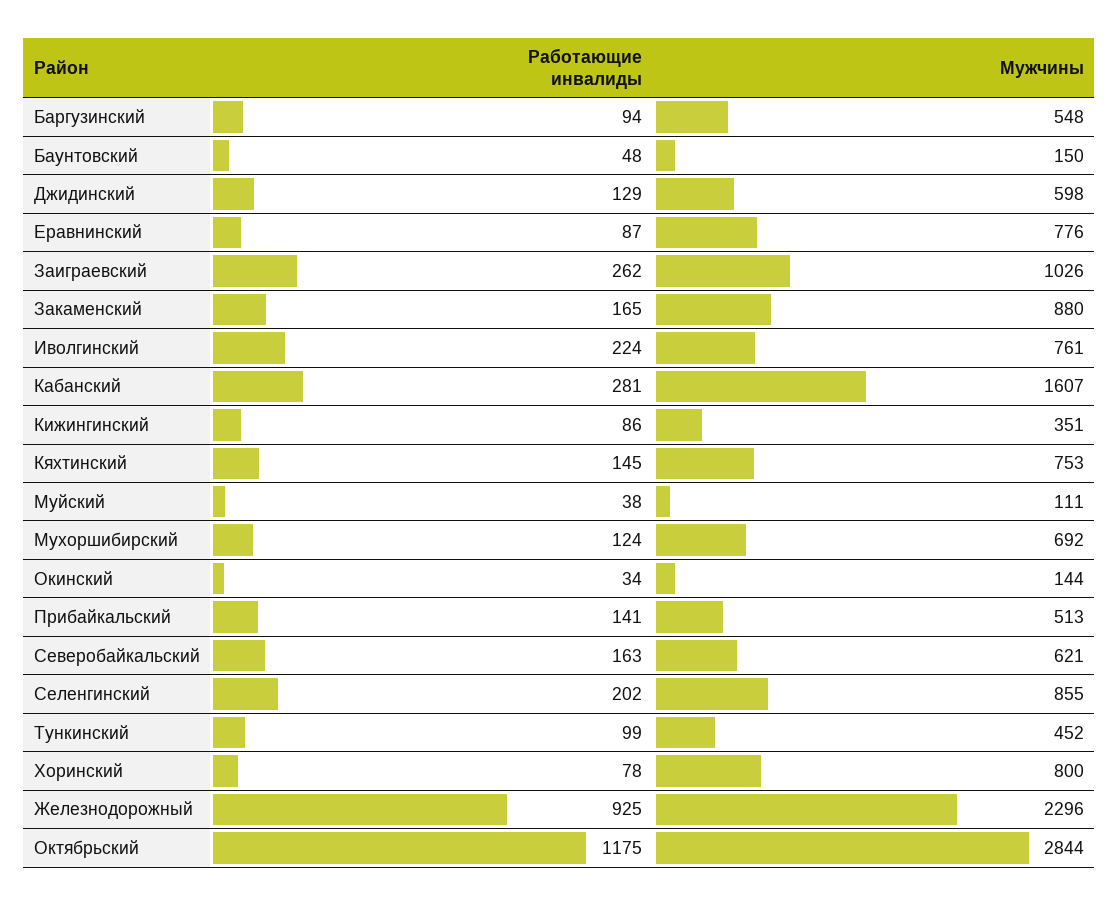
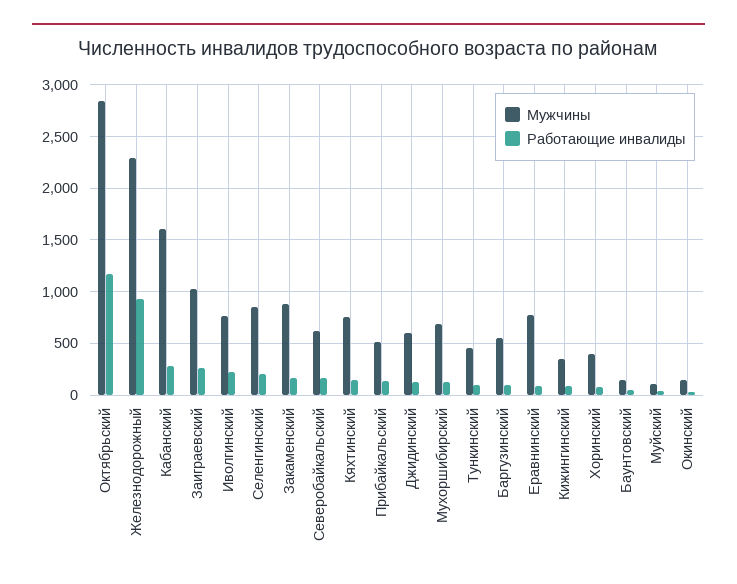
  {
    "Работающие инвалиды": {
      "Баргузинский": 94,
      "Баунтовский": 48,
      "Джидинский": 129,
      "Еравнинский": 87,
      "Заиграевский": 262,
      "Закаменский": 165,
      "Иволгинский": 224,
      "Кабанский": 281,
      "Кижингинский": 86,
      "Кяхтинский": 145,
      "Муйский": 38,
      "Мухоршибирский": 124,
      "Окинский": 34,
      "Прибайкальский": 141,
      "Северобайкальский": 163,
      "Селенгинский": 202,
      "Тункинский": 99,
      "Хоринский": 78,
      "Железнодорожный": 925,
      "Октябрьский": 1175
    },
    "Мужчины": {
      "Баргузинский": 548,
      "Баунтовский": 150,
      "Джидинский": 598,
      "Еравнинский": 776,
      "Заиграевский": 1026,
      "Закаменский": 880,
      "Иволгинский": 761,
      "Кабанский": 1607,
      "Кижингинский": 351,
      "Кяхтинский": 753,
      "Муйский": 111,
      "Мухоршибирский": 692,
      "Окинский": 144,
      "Прибайкальский": 513,
      "Северобайкальский": 621,
      "Селенгинский": 855,
      "Тункинский": 452,
-     "Хоринский": 800,
+     "Хоринский": 400,
      "Железнодорожный": 2296,
      "Октябрьский": 2844
    }
  }

